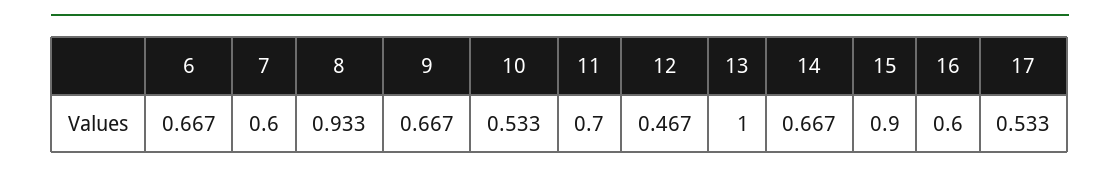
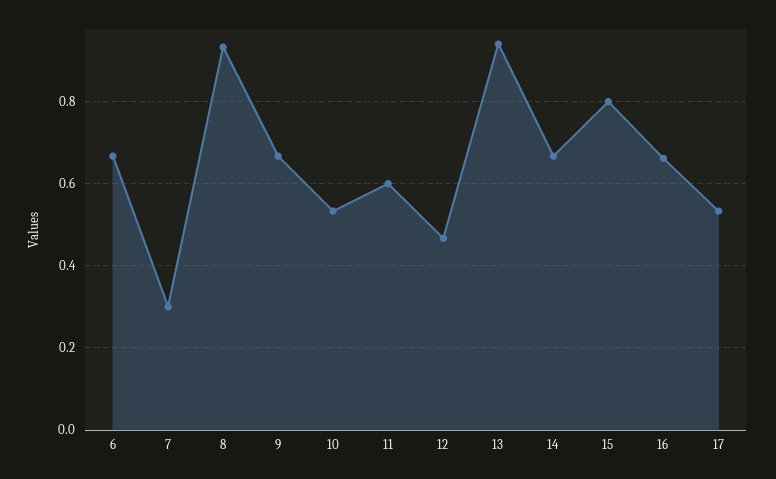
  {
    "6": 0.667,
-   "7": 0.6,
+   "7": 0.3,
    "8": 0.933,
    "9": 0.667,
    "10": 0.533,
-   "11": 0.7,
+   "11": 0.6,
    "12": 0.467,
-   "13": 1,
+   "13": 0.94,
    "14": 0.667,
-   "15": 0.9,
+   "15": 0.8,
-   "16": 0.6,
+   "16": 0.66,
    "17": 0.533
  }

